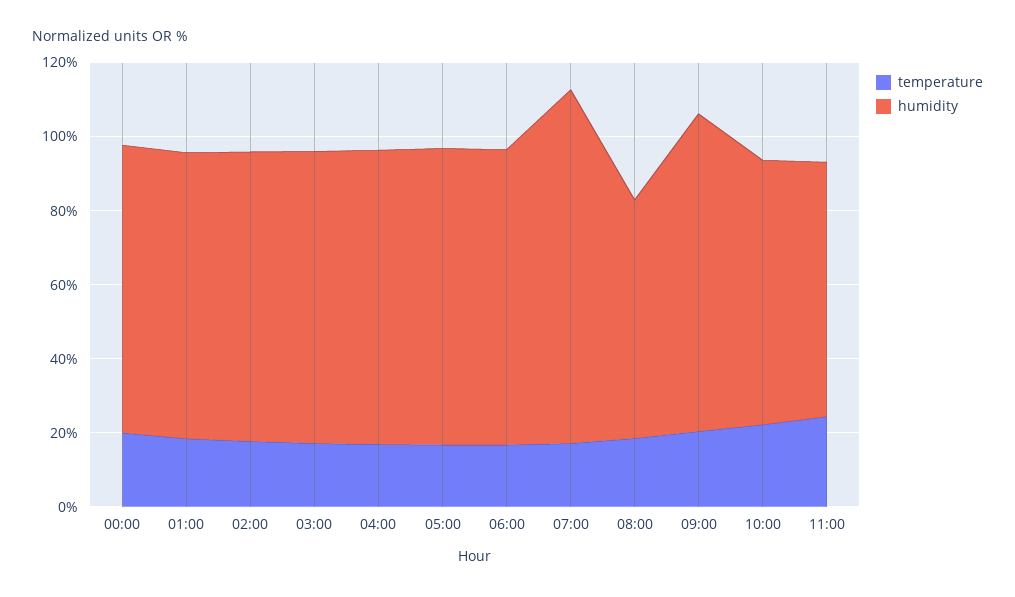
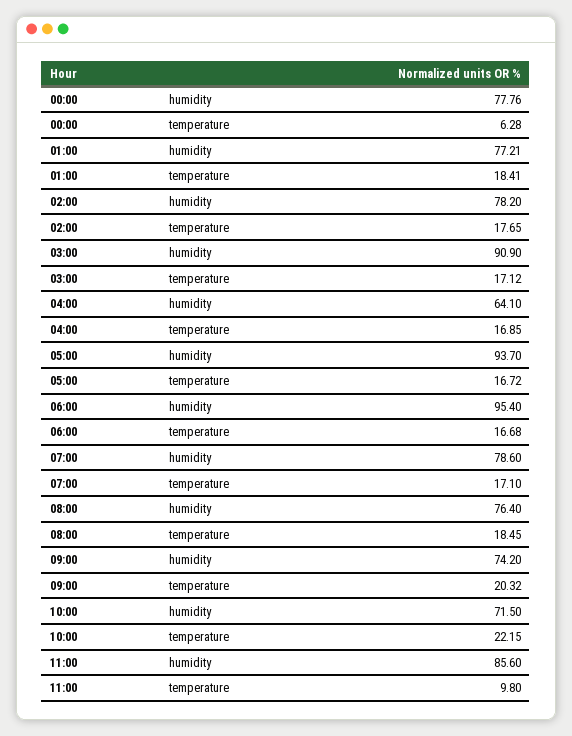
  {
    "temperature": {
-     "00:00": 20,
+     "00:00": 6.28,
      "01:00": 18.41,
      "02:00": 17.65,
      "03:00": 17.12,
      "04:00": 16.85,
      "05:00": 16.72,
      "06:00": 16.68,
      "07:00": 17.1,
      "08:00": 18.45,
      "09:00": 20.32,
      "10:00": 22.15,
-     "11:00": 25
+     "11:00": 9.8
    },
    "humidity": {
      "00:00": 77.76,
      "01:00": 77.21,
      "02:00": 78.2,
-     "03:00": 80,
+     "03:00": 90.9,
-     "04:00": 80,
+     "04:00": 64.1,
-     "05:00": 80,
+     "05:00": 93.7,
-     "06:00": 80,
+     "06:00": 95.4,
-     "07:00": 95,
+     "07:00": 78.6,
-     "08:00": 65,
+     "08:00": 76.4,
-     "09:00": 85,
+     "09:00": 74.2,
      "10:00": 71.5,
-     "11:00": 70
+     "11:00": 85.6
    }
  }

